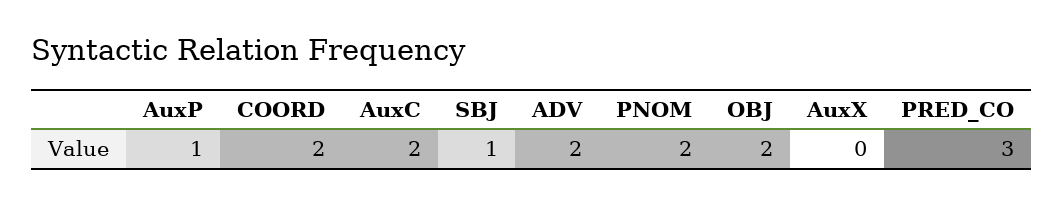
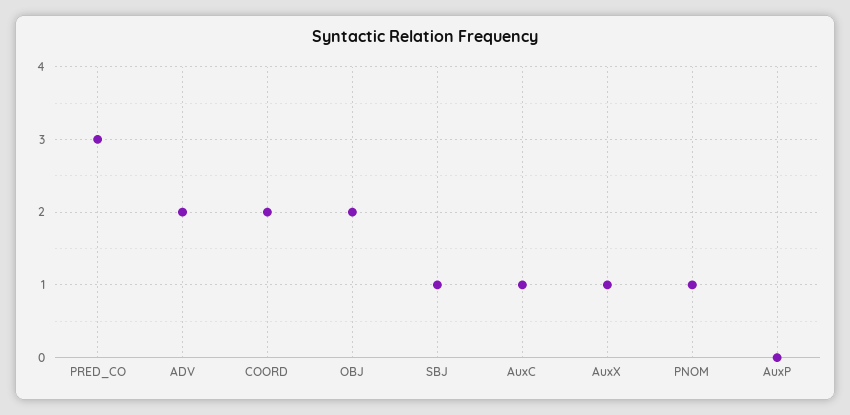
  {
-   "AuxP": 1,
+   "AuxP": 0,
    "COORD": 2,
-   "AuxC": 2,
+   "AuxC": 1,
    "SBJ": 1,
    "ADV": 2,
-   "PNOM": 2,
+   "PNOM": 1,
    "OBJ": 2,
-   "AuxX": 0,
+   "AuxX": 1,
    "PRED_CO": 3
  }

